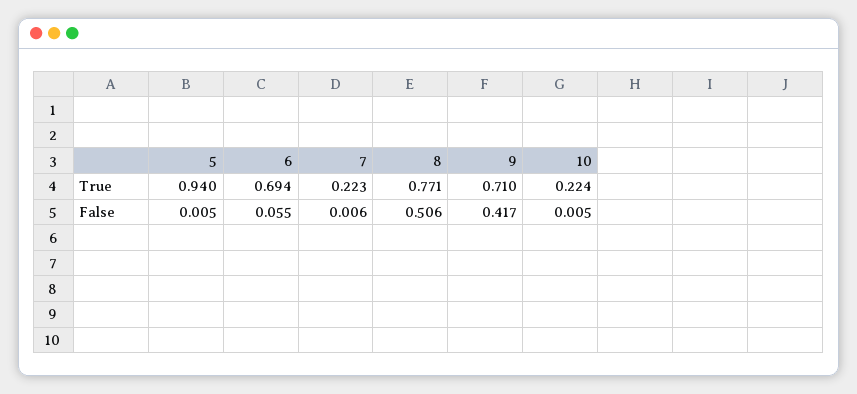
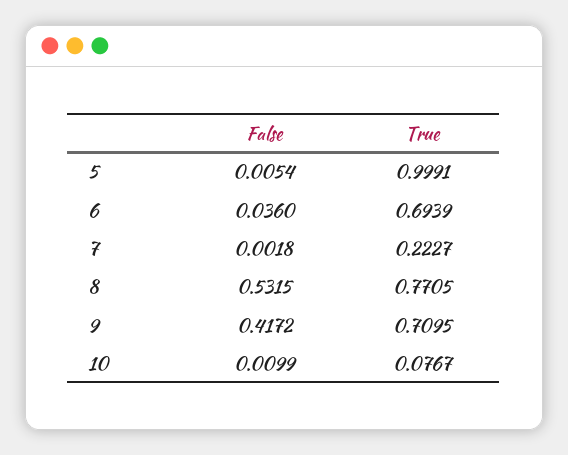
  {
    "5": {
-     "True": 0.94,
+     "True": 0.9991,
      "False": 0.0054
    },
    "6": {
      "True": 0.6939,
-     "False": 0.055
+     "False": 0.036
    },
    "7": {
      "True": 0.2227,
-     "False": 0.006
+     "False": 0.0018
    },
    "8": {
      "True": 0.7705,
-     "False": 0.506
+     "False": 0.5315
    },
    "9": {
      "True": 0.7095,
      "False": 0.4172
    },
    "10": {
-     "True": 0.224,
+     "True": 0.0767,
-     "False": 0.005
+     "False": 0.0099
    }
  }

